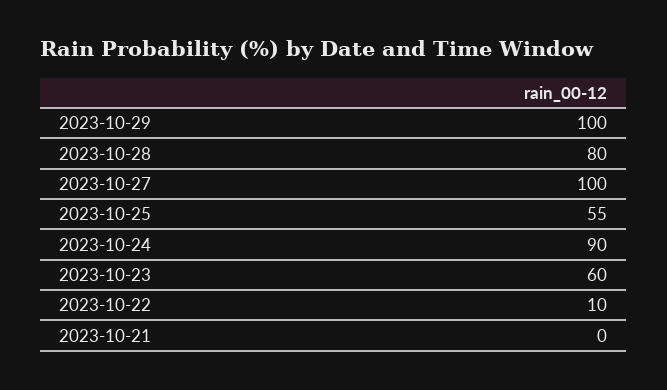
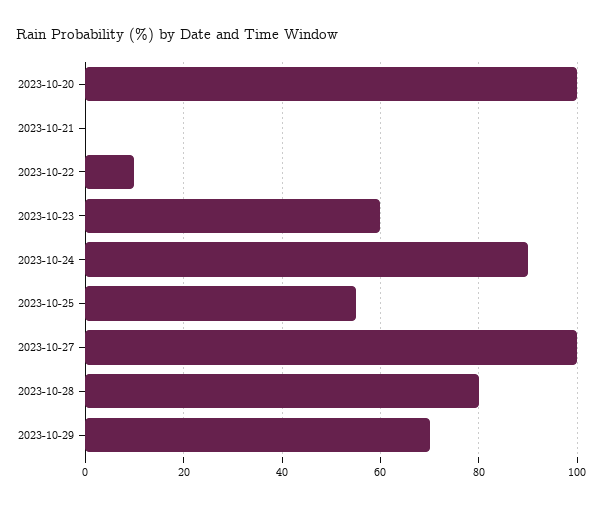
  {
-   "2023-10-29": 100,
+   "2023-10-29": 70,
    "2023-10-28": 80,
    "2023-10-27": 100,
    "2023-10-25": 55,
    "2023-10-24": 90,
    "2023-10-23": 60,
    "2023-10-22": 10,
-   "2023-10-21": 0
+   "2023-10-21": 0,
+   "2023-10-20": 100
  }

